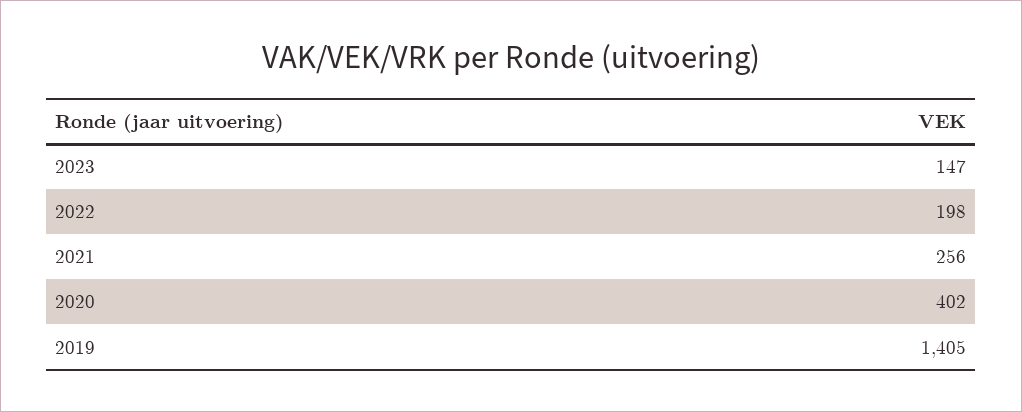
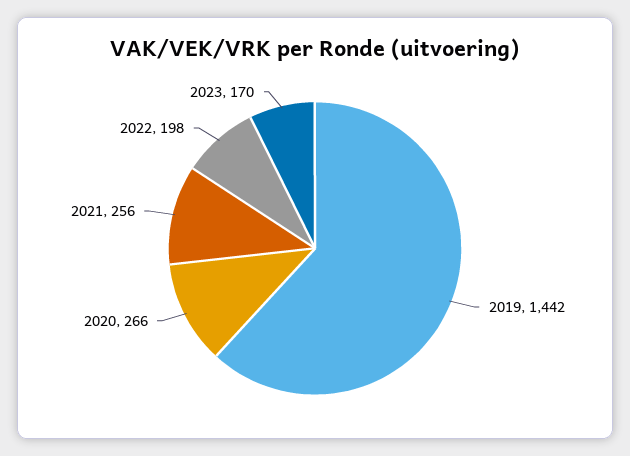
  {
-   "2023": 147,
+   "2023": 170,
    "2022": 198,
    "2021": 256,
-   "2020": 402,
+   "2020": 266,
-   "2019": 1405
+   "2019": 1442
  }

